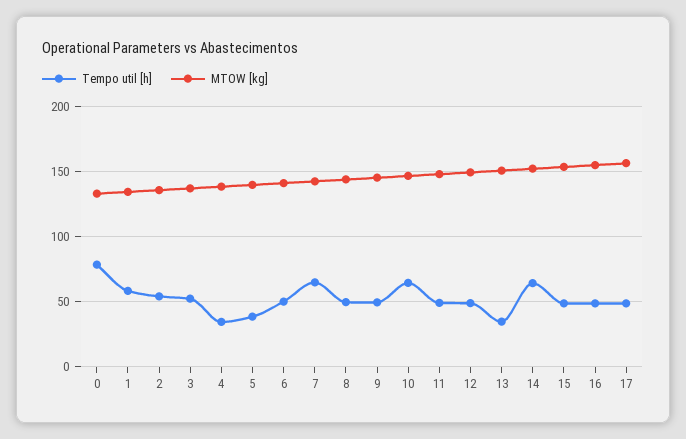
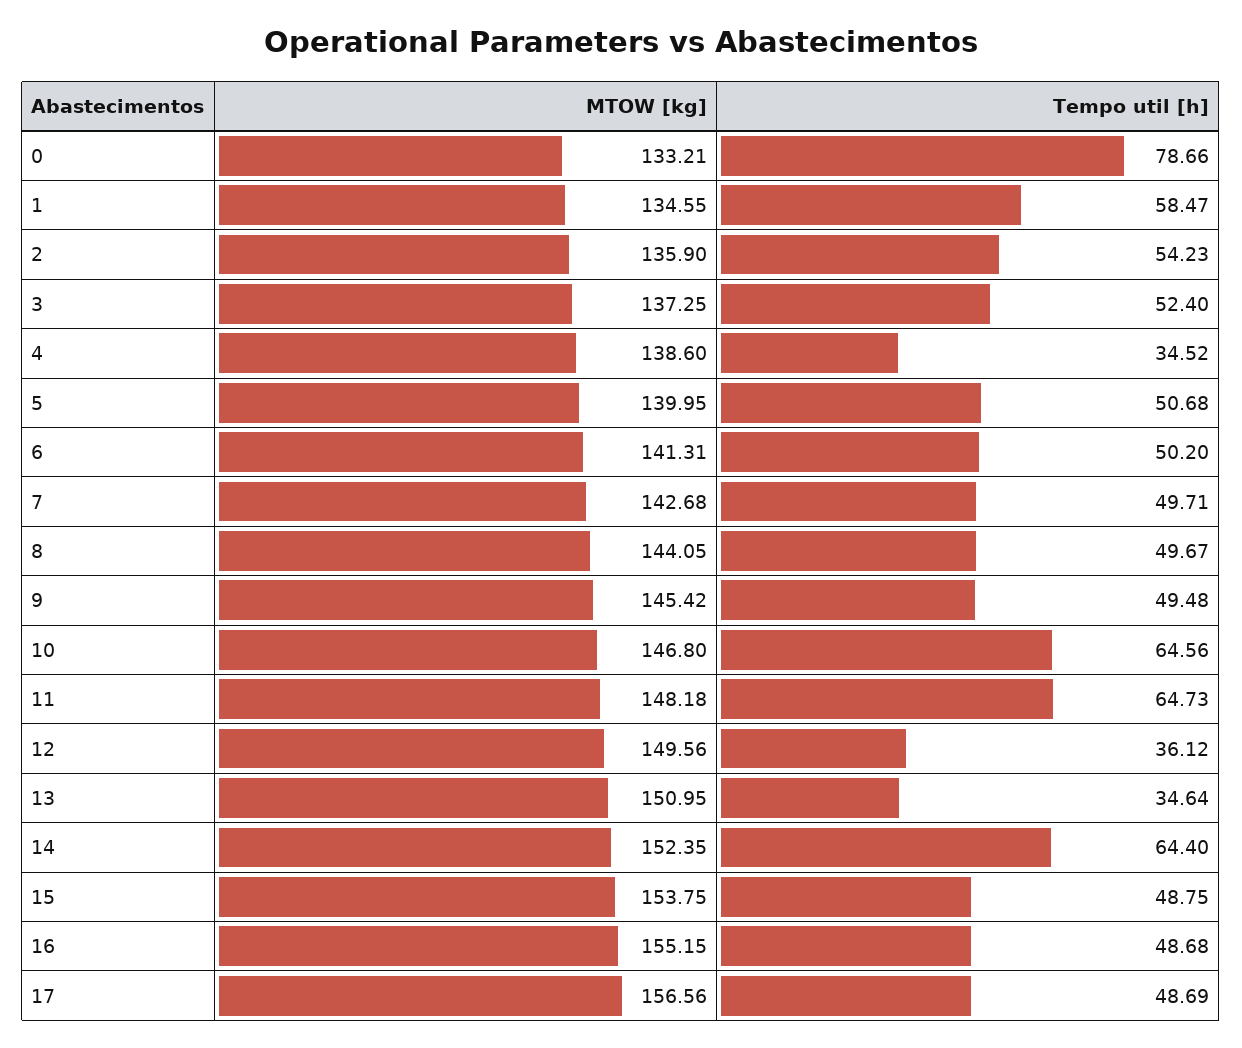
  {
    "Tempo util [h]": {
      "0": 78.66,
      "1": 58.47,
      "2": 54.23,
      "3": 52.4,
      "4": 34.52,
-     "5": 40,
+     "5": 50.68,
      "6": 50.2,
-     "7": 65,
+     "7": 49.71,
      "8": 49.67,
      "9": 49.48,
      "10": 64.56,
-     "11": 50,
+     "11": 64.73,
-     "12": 50,
+     "12": 36.12,
      "13": 34.64,
      "14": 64.4,
      "15": 48.75,
      "16": 48.68,
      "17": 48.69
    },
    "MTOW [kg]": {
      "0": 133.21,
      "1": 134.55,
      "2": 135.9,
      "3": 137.25,
      "4": 138.6,
      "5": 139.95,
      "6": 141.31,
      "7": 142.68,
      "8": 144.05,
      "9": 145.42,
      "10": 146.8,
      "11": 148.18,
      "12": 149.56,
      "13": 150.95,
      "14": 152.35,
      "15": 153.75,
      "16": 155.15,
      "17": 156.56
    }
  }

